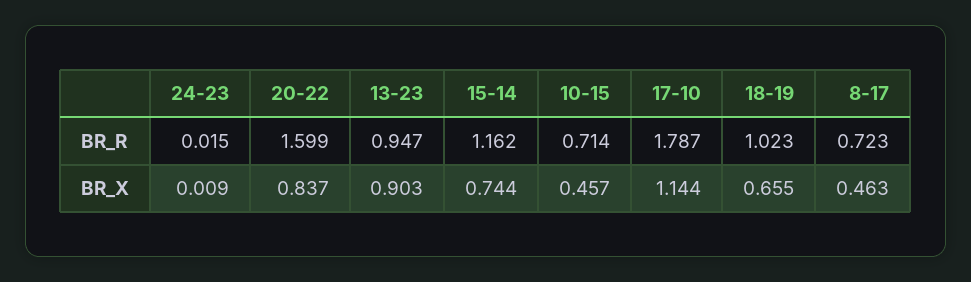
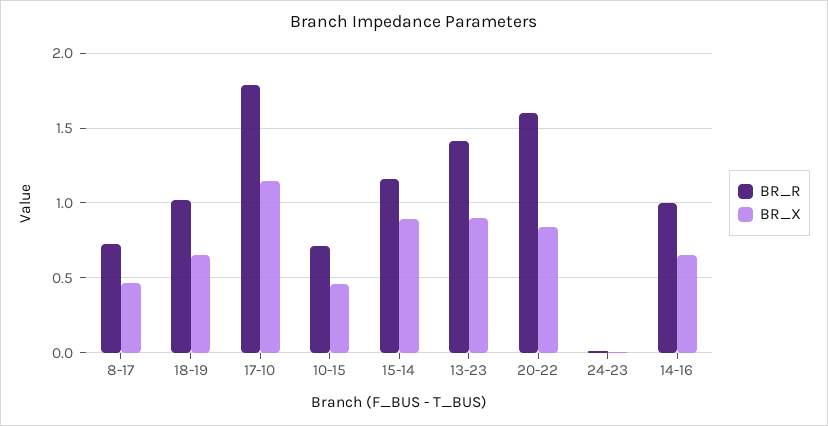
  {
    "BR_R": {
      "24-23": 0.015,
      "20-22": 1.599,
-     "13-23": 0.947,
+     "13-23": 1.4,
      "15-14": 1.162,
      "10-15": 0.714,
      "17-10": 1.787,
      "18-19": 1.023,
-     "8-17": 0.723
+     "8-17": 0.723,
+     "14-16": 1
    },
    "BR_X": {
      "24-23": 0.009,
      "20-22": 0.837,
      "13-23": 0.903,
-     "15-14": 0.744,
+     "15-14": 0.9,
      "10-15": 0.457,
      "17-10": 1.144,
      "18-19": 0.655,
-     "8-17": 0.463
+     "8-17": 0.463,
+     "14-16": 0.65
    }
  }

